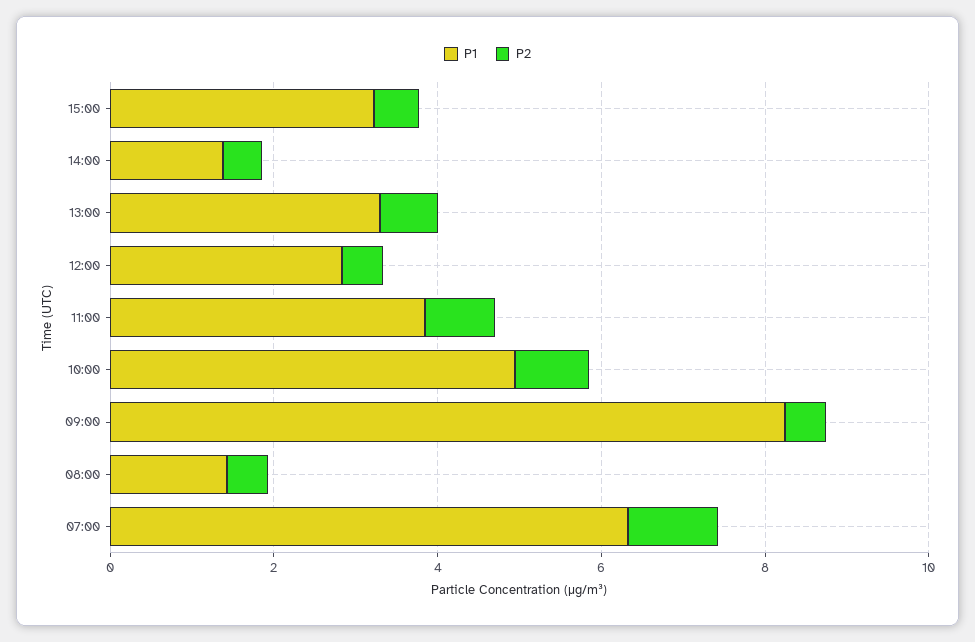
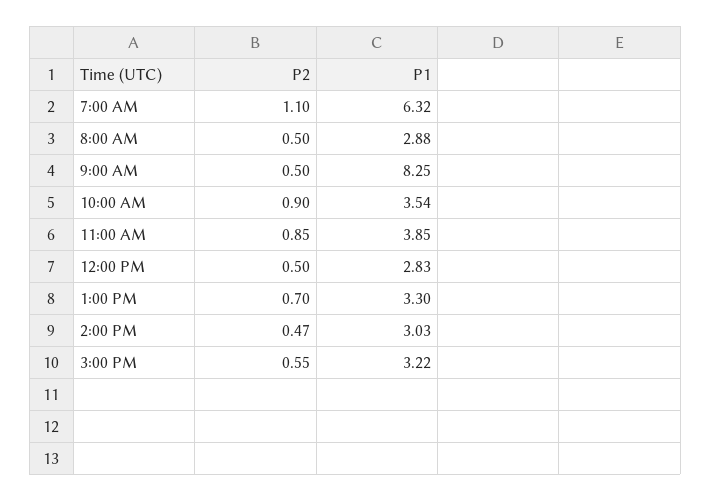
  {
    "P1": {
      "15:00": 3.22,
-     "14:00": 1.5,
+     "14:00": 3.03,
      "13:00": 3.3,
      "12:00": 2.83,
      "11:00": 3.85,
-     "10:00": 5,
+     "10:00": 3.54,
      "09:00": 8.25,
-     "08:00": 1.5,
+     "08:00": 2.88,
      "07:00": 6.32
    },
    "P2": {
      "15:00": 0.55,
      "14:00": 0.47,
      "13:00": 0.7,
      "12:00": 0.5,
      "11:00": 0.85,
      "10:00": 0.9,
      "09:00": 0.5,
      "08:00": 0.5,
      "07:00": 1.1
    }
  }

